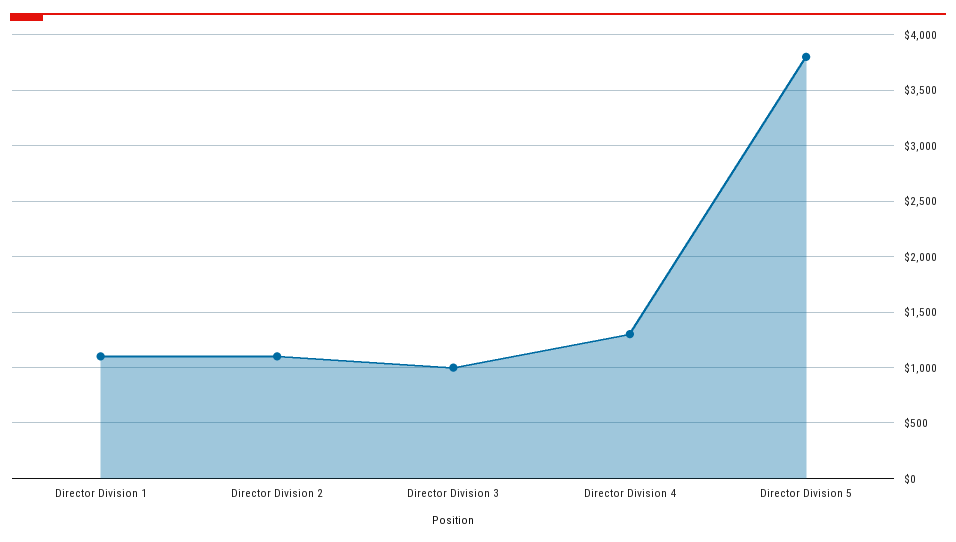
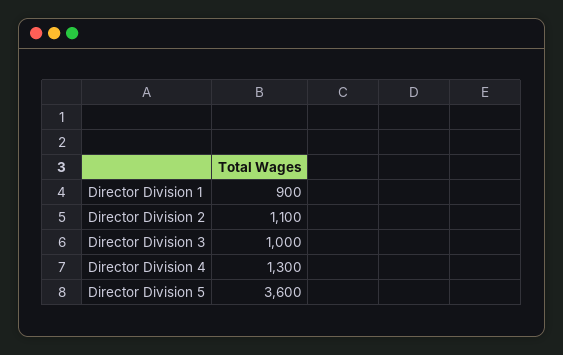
  {
-   "Director Division 1": 1100,
+   "Director Division 1": 900,
    "Director Division 2": 1100,
    "Director Division 3": 1000,
    "Director Division 4": 1300,
-   "Director Division 5": 3800
+   "Director Division 5": 3600
  }

